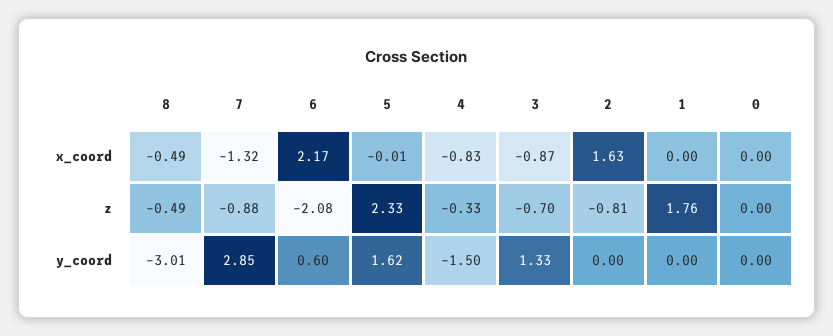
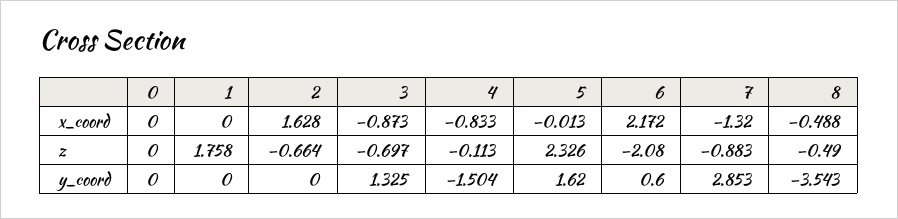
  {
    "8": {
      "x_coord": -0.488,
      "z": -0.49,
-     "y_coord": -3.01
+     "y_coord": -3.543
    },
    "7": {
      "x_coord": -1.32,
      "z": -0.883,
      "y_coord": 2.853
    },
    "6": {
      "x_coord": 2.172,
      "z": -2.08,
      "y_coord": 0.6
    },
    "5": {
      "x_coord": -0.013,
      "z": 2.326,
      "y_coord": 1.62
    },
    "4": {
      "x_coord": -0.833,
-     "z": -0.33,
+     "z": -0.113,
      "y_coord": -1.504
    },
    "3": {
      "x_coord": -0.873,
      "z": -0.697,
      "y_coord": 1.325
    },
    "2": {
      "x_coord": 1.628,
-     "z": -0.81,
+     "z": -0.664,
      "y_coord": 0
    },
    "1": {
      "x_coord": 0,
      "z": 1.758,
      "y_coord": 0
    },
    "0": {
      "x_coord": 0,
      "z": 0,
      "y_coord": 0
    }
  }

